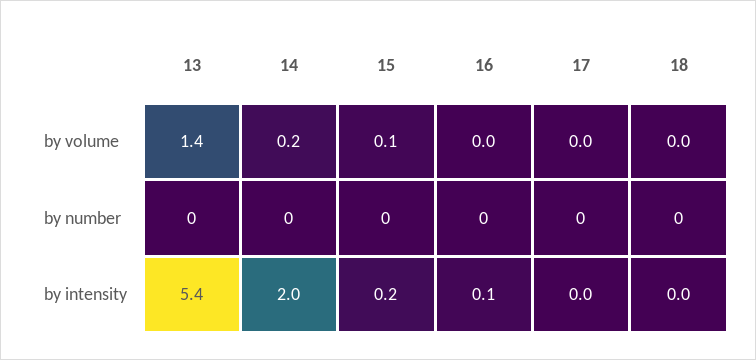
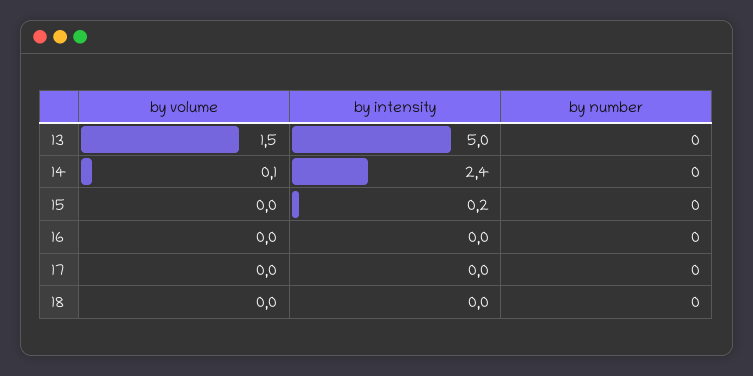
  {
    "13": {
-     "by volume": 1.4,
+     "by volume": 1.5,
      "by number": 0,
-     "by intensity": 5.4
+     "by intensity": 5
    },
    "14": {
-     "by volume": 0.2,
+     "by volume": 0.1,
      "by number": 0,
-     "by intensity": 2
+     "by intensity": 2.4
    },
    "15": {
-     "by volume": 0.1,
+     "by volume": 0,
      "by number": 0,
      "by intensity": 0.2
    },
    "16": {
      "by volume": 0,
      "by number": 0,
-     "by intensity": 0.1
+     "by intensity": 0
    },
    "17": {
      "by volume": 0,
      "by number": 0,
      "by intensity": 0
    },
    "18": {
      "by volume": 0,
      "by number": 0,
      "by intensity": 0
    }
  }

